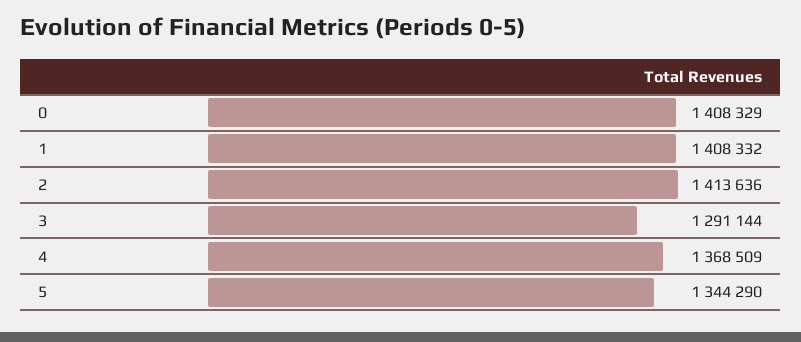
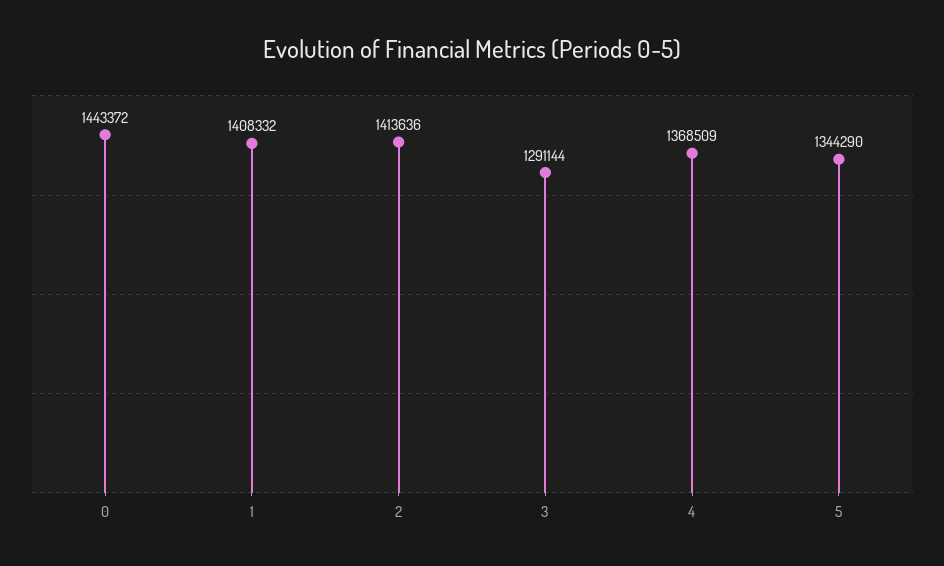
  {
-   "0": 1408329,
+   "0": 1443372,
    "1": 1408332,
    "2": 1413636,
    "3": 1291144,
    "4": 1368509,
    "5": 1344290
  }

